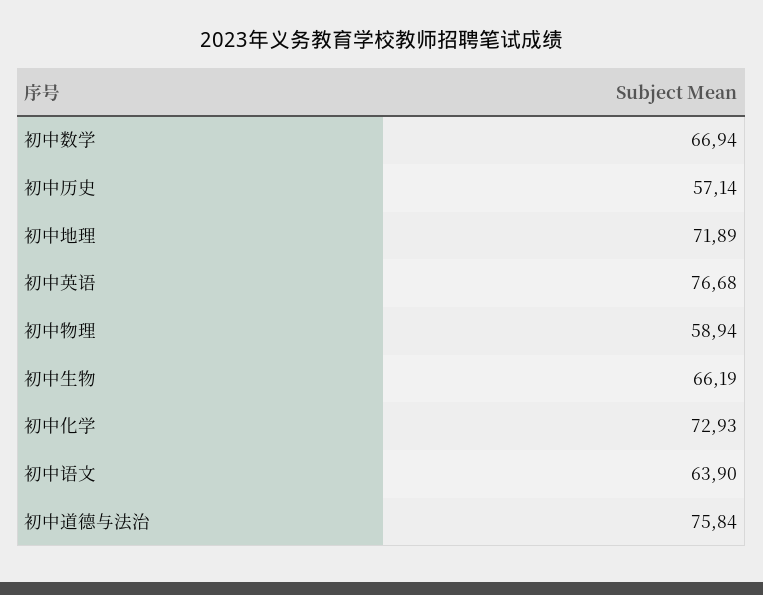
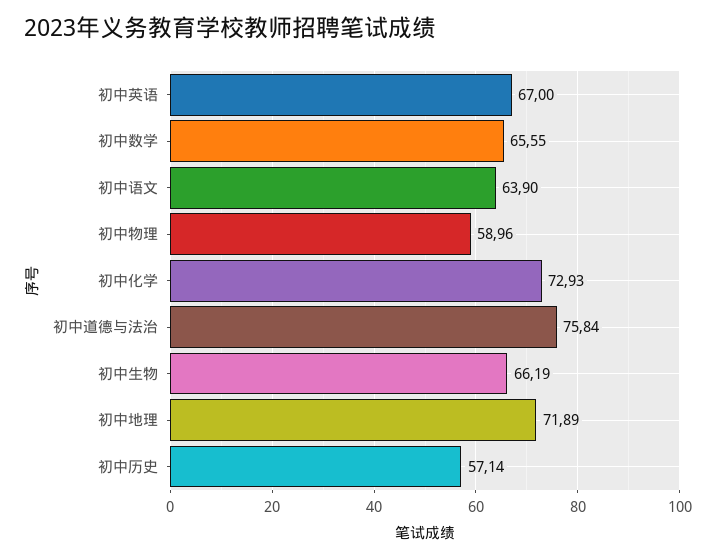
  {
-   "初中数学": 66.94,
+   "初中数学": 65.55,
    "初中历史": 57.14,
    "初中地理": 71.89,
-   "初中英语": 76.68,
+   "初中英语": 67,
-   "初中物理": 58.94,
+   "初中物理": 58.96,
    "初中生物": 66.19,
    "初中化学": 72.93,
    "初中语文": 63.9,
    "初中道德与法治": 75.84
  }

